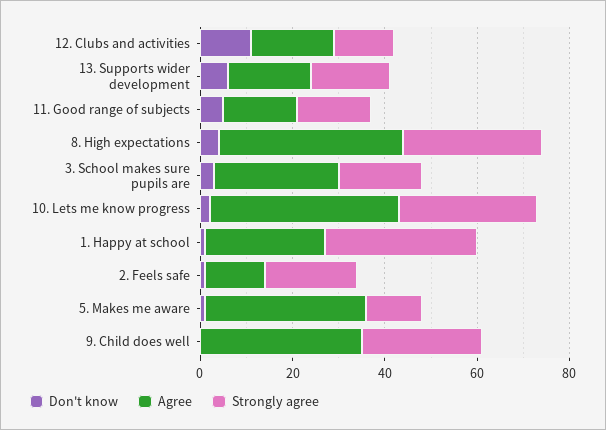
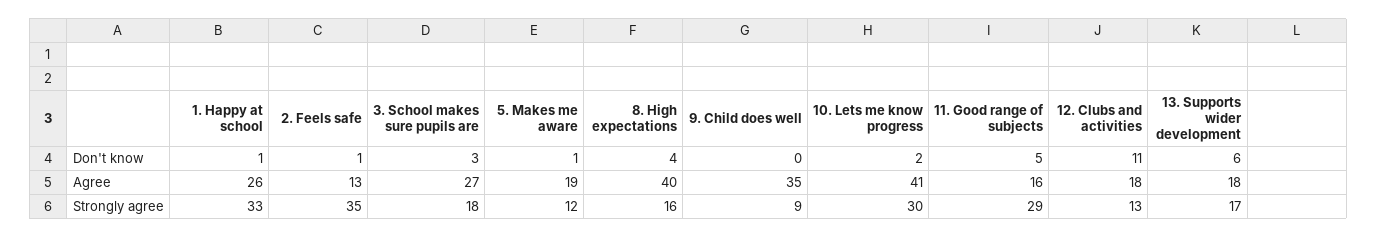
  {
    "Don't know": {
      "12. Clubs and activities": 11,
      "13. Supports wider development": 6,
      "11. Good range of subjects": 5,
      "8. High expectations": 4,
      "3. School makes sure pupils are": 3,
      "10. Lets me know progress": 2,
      "1. Happy at school": 1,
      "2. Feels safe": 1,
      "5. Makes me aware": 1,
      "9. Child does well": 0
    },
    "Agree": {
      "12. Clubs and activities": 18,
      "13. Supports wider development": 18,
      "11. Good range of subjects": 16,
      "8. High expectations": 40,
      "3. School makes sure pupils are": 27,
      "10. Lets me know progress": 41,
      "1. Happy at school": 26,
      "2. Feels safe": 13,
-     "5. Makes me aware": 35,
+     "5. Makes me aware": 19,
      "9. Child does well": 35
    },
    "Strongly agree": {
      "12. Clubs and activities": 13,
      "13. Supports wider development": 17,
-     "11. Good range of subjects": 15,
+     "11. Good range of subjects": 29,
-     "8. High expectations": 30,
+     "8. High expectations": 16,
      "3. School makes sure pupils are": 18,
      "10. Lets me know progress": 30,
      "1. Happy at school": 33,
-     "2. Feels safe": 20,
+     "2. Feels safe": 35,
      "5. Makes me aware": 12,
-     "9. Child does well": 25
+     "9. Child does well": 9
    }
  }

